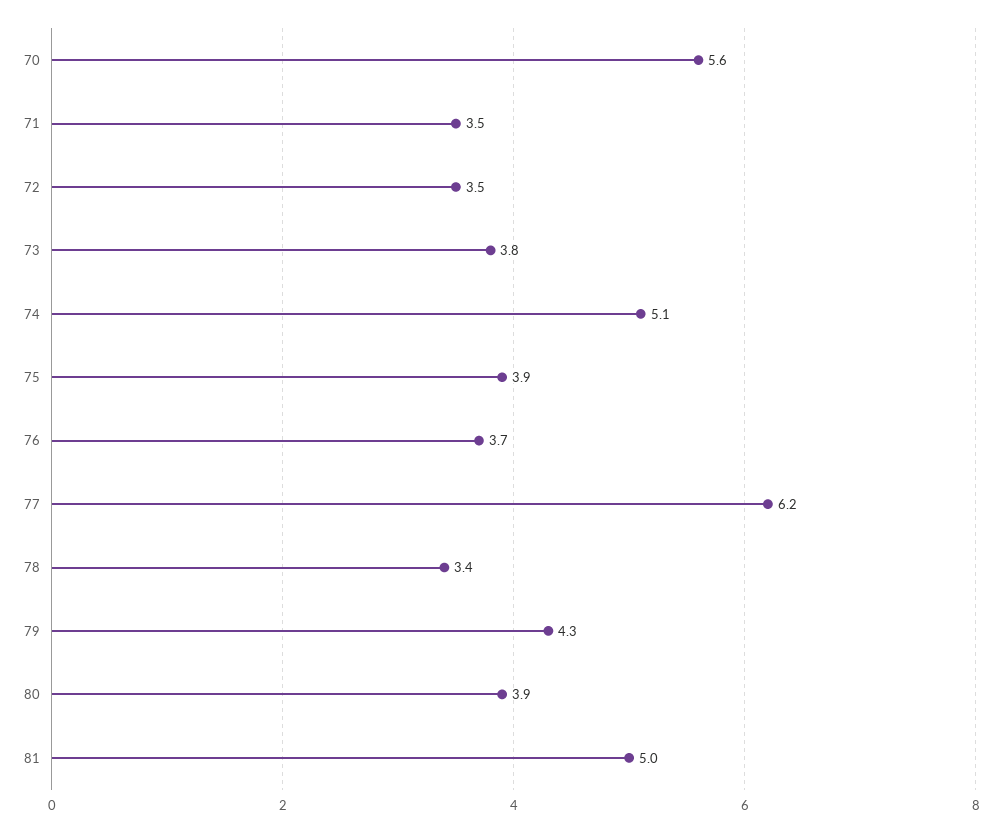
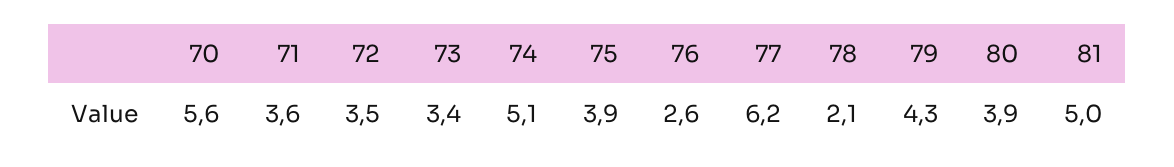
  {
    "70": 5.6,
-   "71": 3.5,
+   "71": 3.6,
    "72": 3.5,
-   "73": 3.8,
+   "73": 3.4,
    "74": 5.1,
    "75": 3.9,
-   "76": 3.7,
+   "76": 2.6,
    "77": 6.2,
-   "78": 3.4,
+   "78": 2.1,
    "79": 4.3,
    "80": 3.9,
    "81": 5
  }

